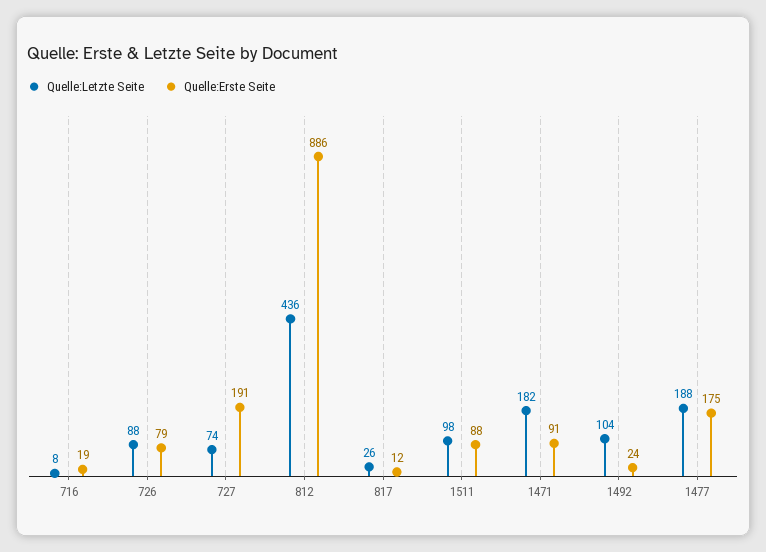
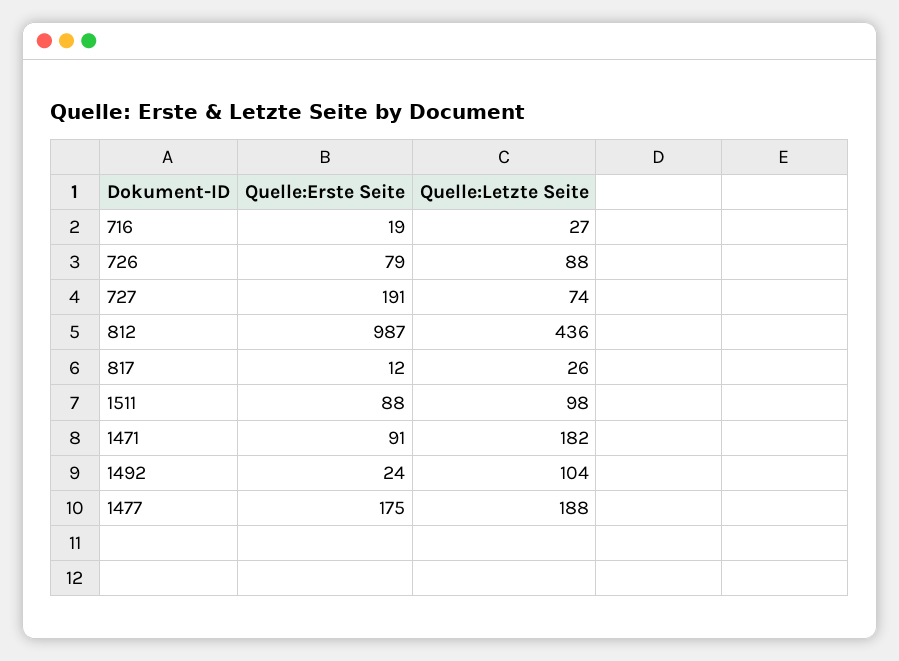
  {
    "Quelle:Letzte Seite": {
-     "716": 8,
+     "716": 27,
      "726": 88,
      "727": 74,
      "812": 436,
      "817": 26,
      "1511": 98,
      "1471": 182,
      "1492": 104,
      "1477": 188
    },
    "Quelle:Erste Seite": {
      "716": 19,
      "726": 79,
      "727": 191,
-     "812": 886,
+     "812": 987,
      "817": 12,
      "1511": 88,
      "1471": 91,
      "1492": 24,
      "1477": 175
    }
  }

